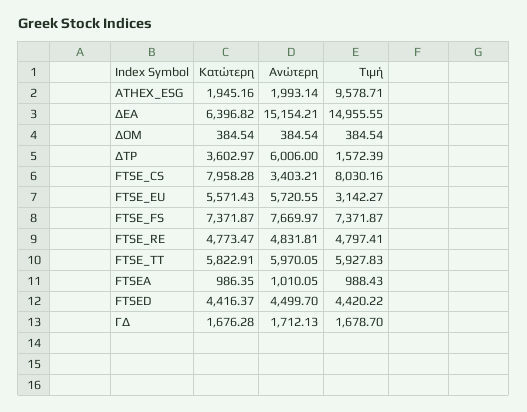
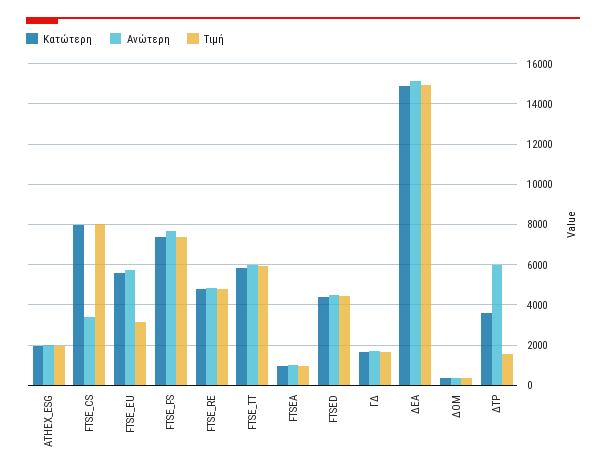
  {
    "Κατώτερη": {
      "ATHEX_ESG": 1945.16,
-     "ΔΕΑ": 6396.82,
+     "ΔΕΑ": 15000,
      "ΔΟΜ": 384.54,
      "ΔΤΡ": 3602.97,
      "FTSE_CS": 7958.28,
      "FTSE_EU": 5571.43,
      "FTSE_FS": 7371.87,
      "FTSE_RE": 4773.47,
      "FTSE_TT": 5822.91,
      "FTSEA": 986.35,
      "FTSED": 4416.37,
      "ΓΔ": 1676.28
    },
    "Ανώτερη": {
      "ATHEX_ESG": 1993.14,
      "ΔΕΑ": 15154.21,
      "ΔΟΜ": 384.54,
      "ΔΤΡ": 6006,
      "FTSE_CS": 3403.21,
      "FTSE_EU": 5720.55,
      "FTSE_FS": 7669.97,
      "FTSE_RE": 4831.81,
      "FTSE_TT": 5970.05,
      "FTSEA": 1010.05,
      "FTSED": 4499.7,
      "ΓΔ": 1712.13
    },
    "Τιμή": {
-     "ATHEX_ESG": 9578.71,
+     "ATHEX_ESG": 2000,
      "ΔΕΑ": 14955.55,
      "ΔΟΜ": 384.54,
      "ΔΤΡ": 1572.39,
      "FTSE_CS": 8030.16,
      "FTSE_EU": 3142.27,
      "FTSE_FS": 7371.87,
      "FTSE_RE": 4797.41,
      "FTSE_TT": 5927.83,
      "FTSEA": 988.43,
      "FTSED": 4420.22,
      "ΓΔ": 1678.7
    }
  }

